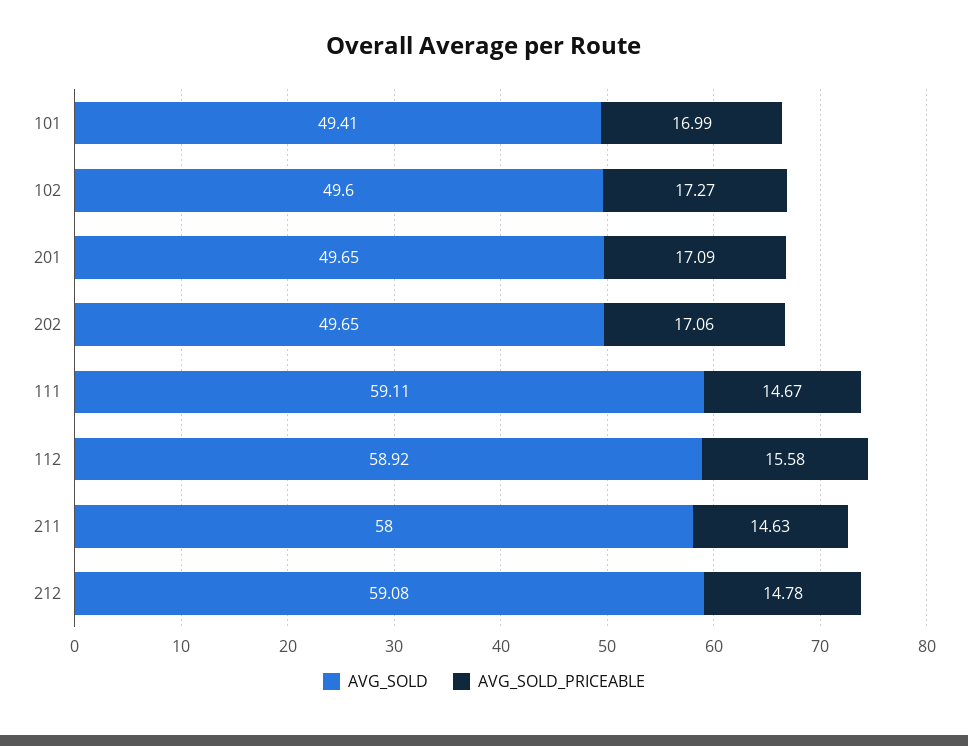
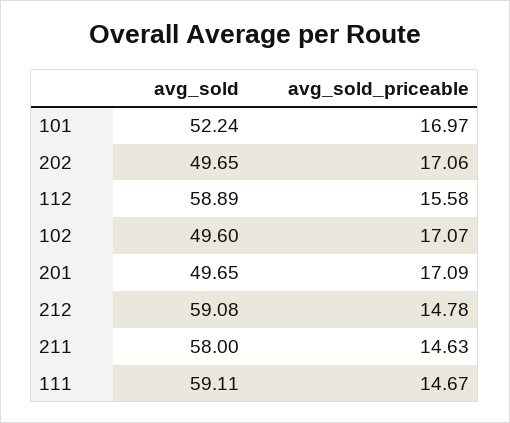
  {
    "AVG_SOLD": {
-     "101": 49.41,
+     "101": 52.24,
      "102": 49.6,
      "201": 49.65,
      "202": 49.65,
      "111": 59.11,
-     "112": 58.92,
+     "112": 58.89,
      "211": 58,
      "212": 59.08
    },
    "AVG_SOLD_PRICEABLE": {
-     "101": 16.99,
+     "101": 16.97,
-     "102": 17.27,
+     "102": 17.07,
      "201": 17.09,
      "202": 17.06,
      "111": 14.67,
      "112": 15.58,
      "211": 14.63,
      "212": 14.78
    }
  }

